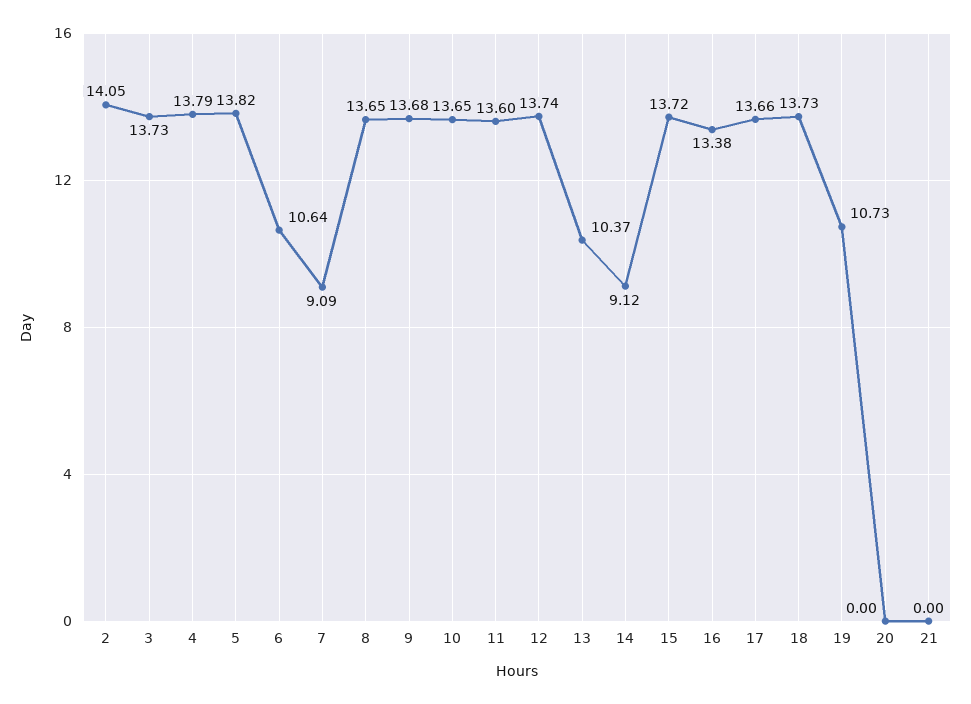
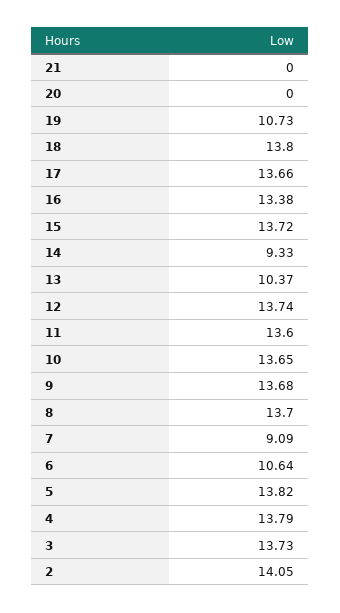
  {
    "2": 14.05,
    "3": 13.73,
    "4": 13.79,
    "5": 13.82,
    "6": 10.64,
    "7": 9.09,
-   "8": 13.65,
+   "8": 13.7,
    "9": 13.68,
    "10": 13.65,
    "11": 13.6,
    "12": 13.74,
    "13": 10.37,
-   "14": 9.12,
+   "14": 9.33,
    "15": 13.72,
    "16": 13.38,
    "17": 13.66,
-   "18": 13.73,
+   "18": 13.8,
    "19": 10.73,
    "20": 0,
    "21": 0
  }

